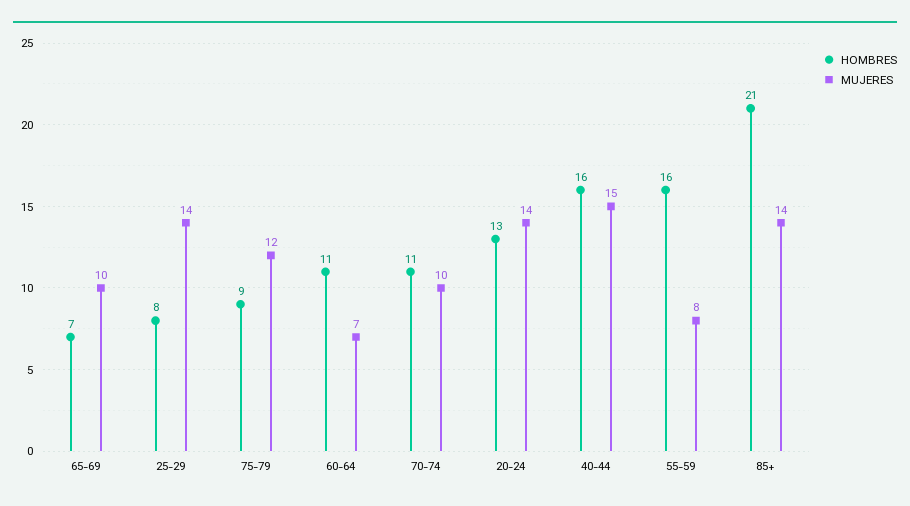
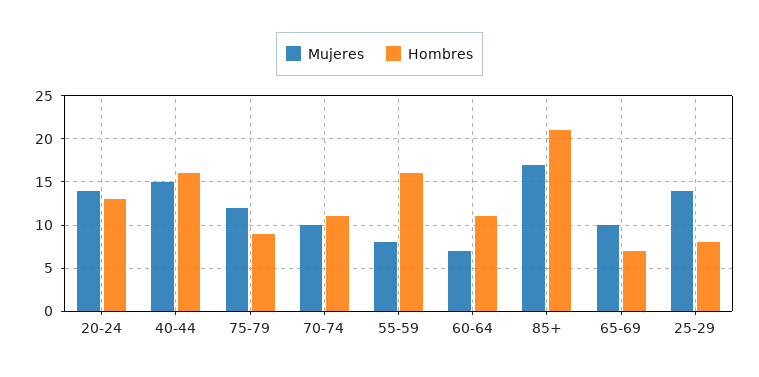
  {
    "HOMBRES": {
      "65-69": 7,
      "25-29": 8,
      "75-79": 9,
      "60-64": 11,
      "70-74": 11,
      "20-24": 13,
      "40-44": 16,
      "55-59": 16,
      "85+": 21
    },
    "MUJERES": {
      "65-69": 10,
      "25-29": 14,
      "75-79": 12,
      "60-64": 7,
      "70-74": 10,
      "20-24": 14,
      "40-44": 15,
      "55-59": 8,
-     "85+": 14
+     "85+": 17
    }
  }

